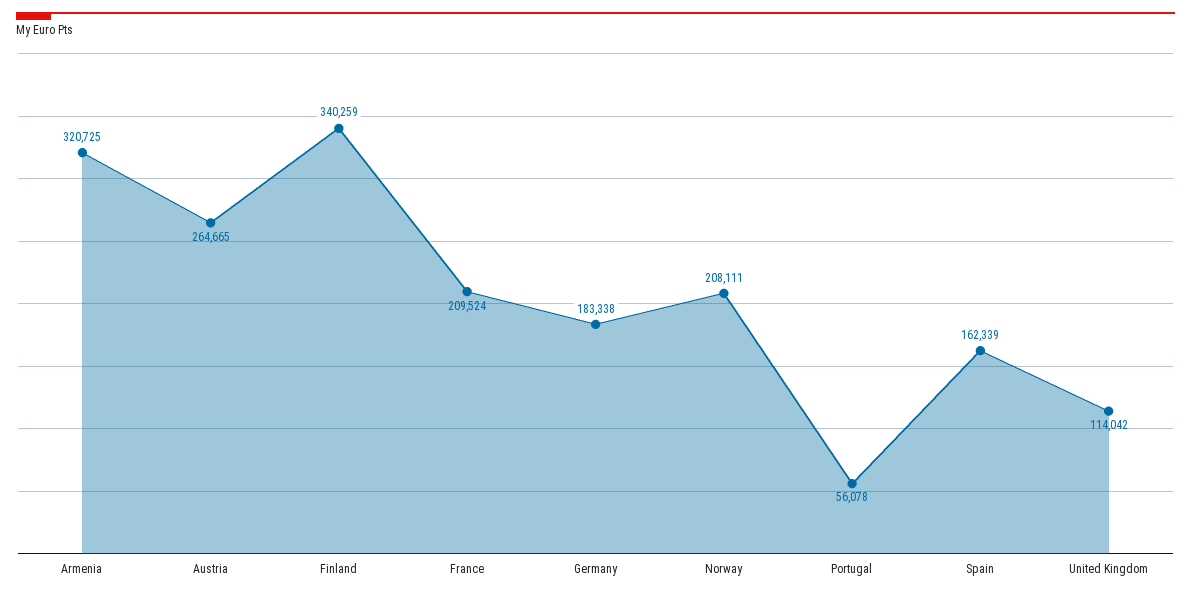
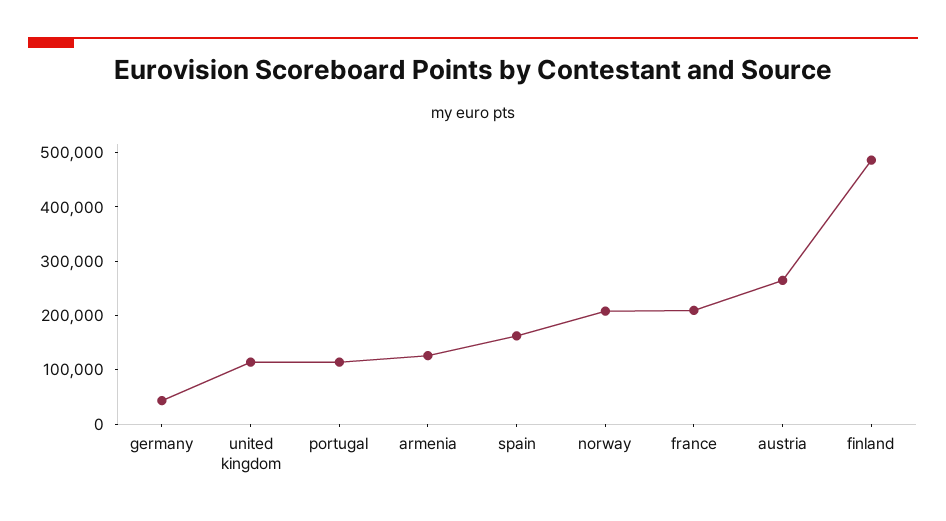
  {
-   "Armenia": 320725,
+   "Armenia": 120000,
    "Austria": 264665,
-   "Finland": 340259,
+   "Finland": 480000,
    "France": 209524,
-   "Germany": 183338,
+   "Germany": 40000,
    "Norway": 208111,
-   "Portugal": 56078,
+   "Portugal": 120000,
    "Spain": 162339,
    "United Kingdom": 114042
  }

